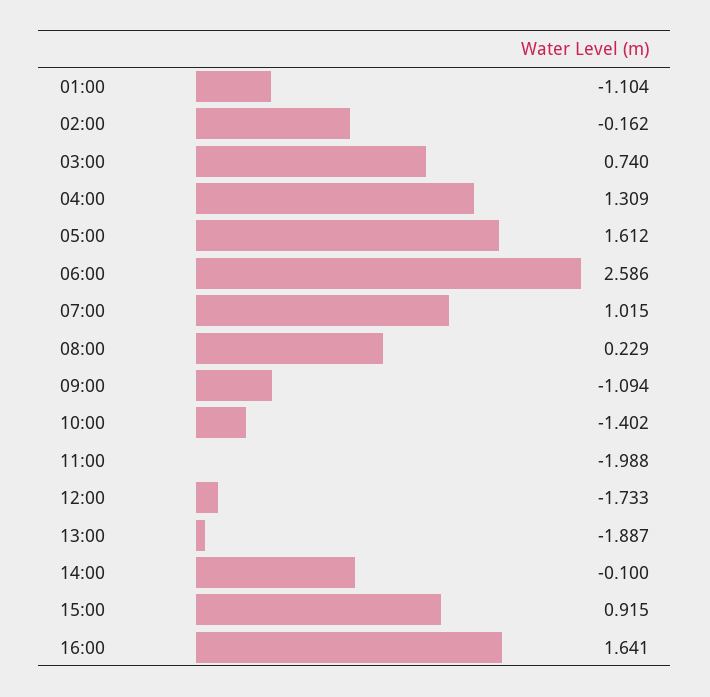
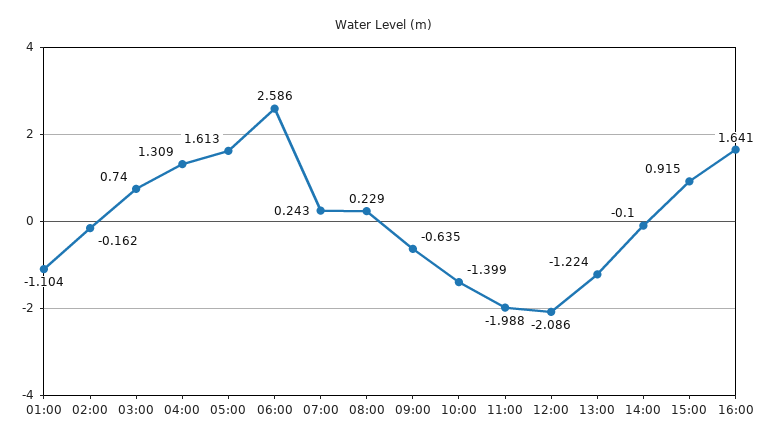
  {
    "01:00": -1.104,
    "02:00": -0.162,
    "03:00": 0.74,
    "04:00": 1.309,
-   "05:00": 1.612,
+   "05:00": 1.613,
    "06:00": 2.586,
-   "07:00": 1.015,
+   "07:00": 0.243,
    "08:00": 0.229,
-   "09:00": -1.094,
+   "09:00": -0.635,
-   "10:00": -1.402,
+   "10:00": -1.399,
    "11:00": -1.988,
-   "12:00": -1.733,
+   "12:00": -2.086,
-   "13:00": -1.887,
+   "13:00": -1.224,
    "14:00": -0.1,
    "15:00": 0.915,
    "16:00": 1.641
  }

